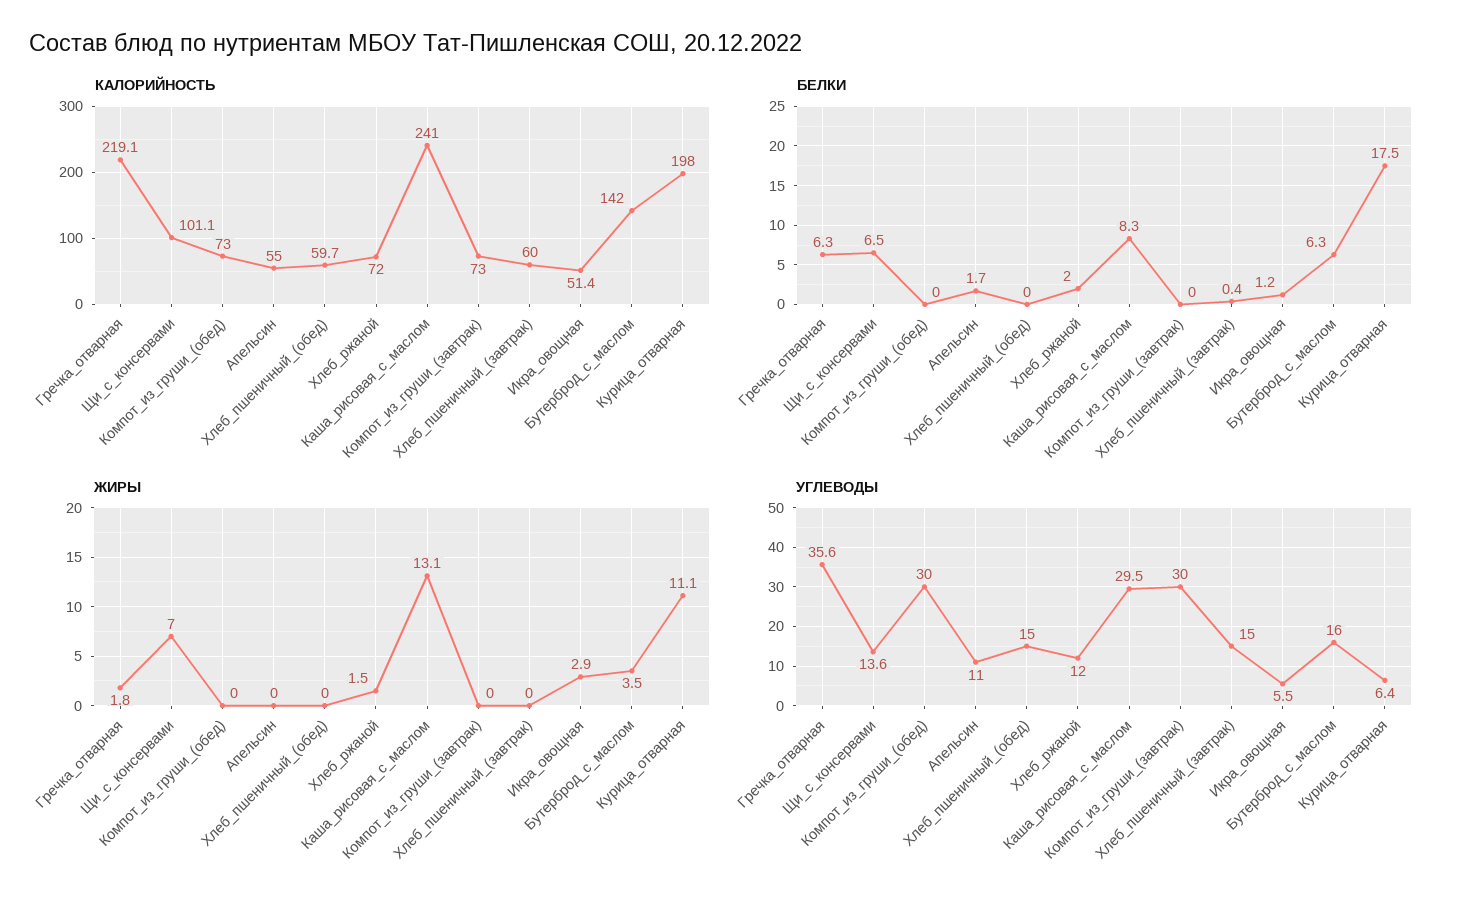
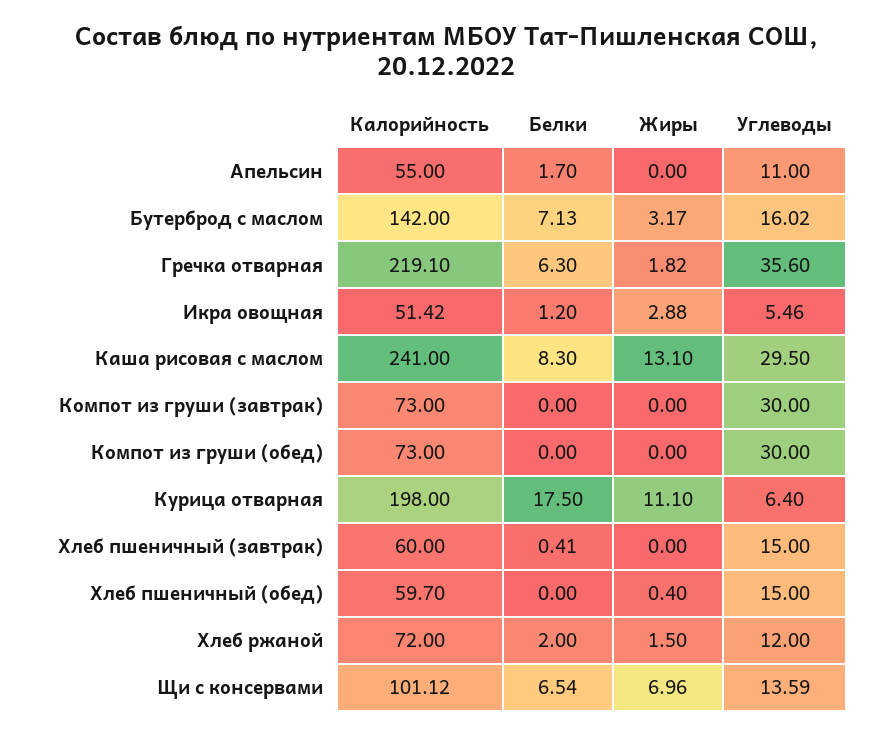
  {
    "КАЛОРИЙНОСТЬ": {
      "Гречка_отварная": 219.1,
      "Щи_с_консервами": 101.12,
      "Компот_из_груши_(обед)": 73,
      "Апельсин": 55,
      "Хлеб_пшеничный_(обед)": 59.7,
      "Хлеб_ржаной": 72,
      "Каша_рисовая_с_маслом": 241,
      "Компот_из_груши_(завтрак)": 73,
      "Хлеб_пшеничный_(завтрак)": 60,
      "Икра_овощная": 51.42,
      "Бутерброд_с_маслом": 142,
      "Курица_отварная": 198
    },
    "БЕЛКИ": {
      "Гречка_отварная": 6.3,
      "Щи_с_консервами": 6.54,
      "Компот_из_груши_(обед)": 0,
      "Апельсин": 1.7,
      "Хлеб_пшеничный_(обед)": 0,
      "Хлеб_ржаной": 2,
      "Каша_рисовая_с_маслом": 8.3,
      "Компот_из_груши_(завтрак)": 0,
      "Хлеб_пшеничный_(завтрак)": 0.41,
      "Икра_овощная": 1.2,
-     "Бутерброд_с_маслом": 6.3,
+     "Бутерброд_с_маслом": 7.13,
      "Курица_отварная": 17.5
    },
    "ЖИРЫ": {
      "Гречка_отварная": 1.82,
      "Щи_с_консервами": 6.96,
      "Компот_из_груши_(обед)": 0,
      "Апельсин": 0,
-     "Хлеб_пшеничный_(обед)": 0,
+     "Хлеб_пшеничный_(обед)": 0.4,
      "Хлеб_ржаной": 1.5,
      "Каша_рисовая_с_маслом": 13.1,
      "Компот_из_груши_(завтрак)": 0,
      "Хлеб_пшеничный_(завтрак)": 0,
      "Икра_овощная": 2.88,
-     "Бутерброд_с_маслом": 3.5,
+     "Бутерброд_с_маслом": 3.17,
      "Курица_отварная": 11.1
    },
    "УГЛЕВОДЫ": {
      "Гречка_отварная": 35.6,
      "Щи_с_консервами": 13.59,
      "Компот_из_груши_(обед)": 30,
      "Апельсин": 11,
      "Хлеб_пшеничный_(обед)": 15,
      "Хлеб_ржаной": 12,
      "Каша_рисовая_с_маслом": 29.5,
      "Компот_из_груши_(завтрак)": 30,
      "Хлеб_пшеничный_(завтрак)": 15,
      "Икра_овощная": 5.46,
      "Бутерброд_с_маслом": 16.02,
      "Курица_отварная": 6.4
    }
  }

